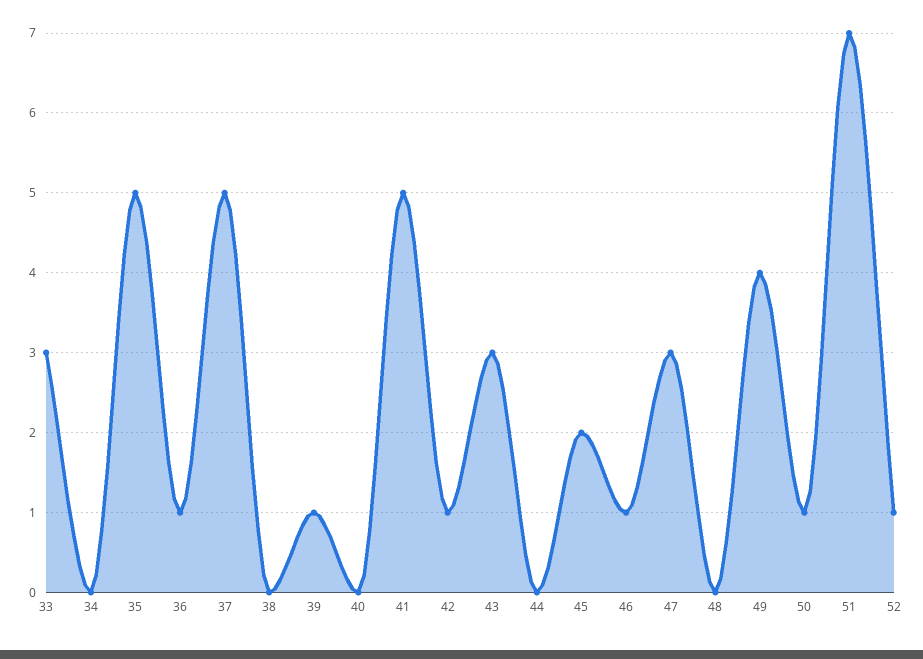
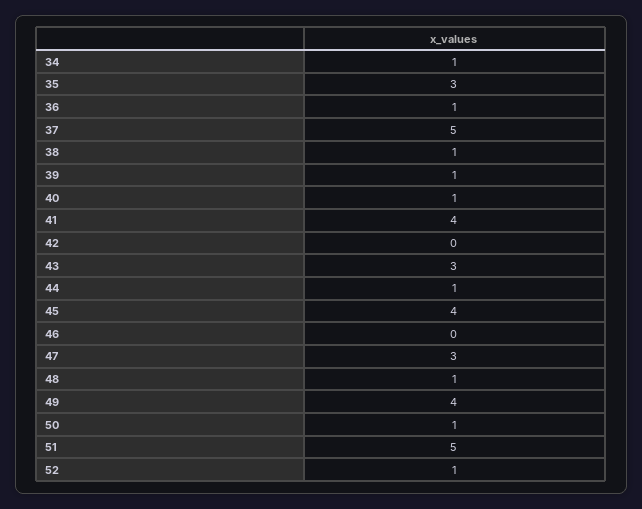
  {
-   "33": 3,
-   "34": 0,
+   "34": 1,
-   "35": 5,
+   "35": 3,
    "36": 1,
    "37": 5,
-   "38": 0,
+   "38": 1,
    "39": 1,
-   "40": 0,
+   "40": 1,
-   "41": 5,
+   "41": 4,
-   "42": 1,
+   "42": 0,
    "43": 3,
-   "44": 0,
+   "44": 1,
-   "45": 2,
+   "45": 4,
-   "46": 1,
+   "46": 0,
    "47": 3,
-   "48": 0,
+   "48": 1,
    "49": 4,
    "50": 1,
-   "51": 7,
+   "51": 5,
    "52": 1
  }

